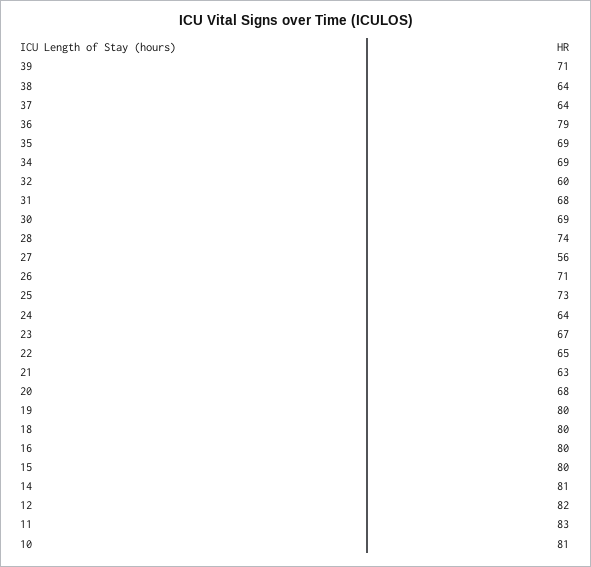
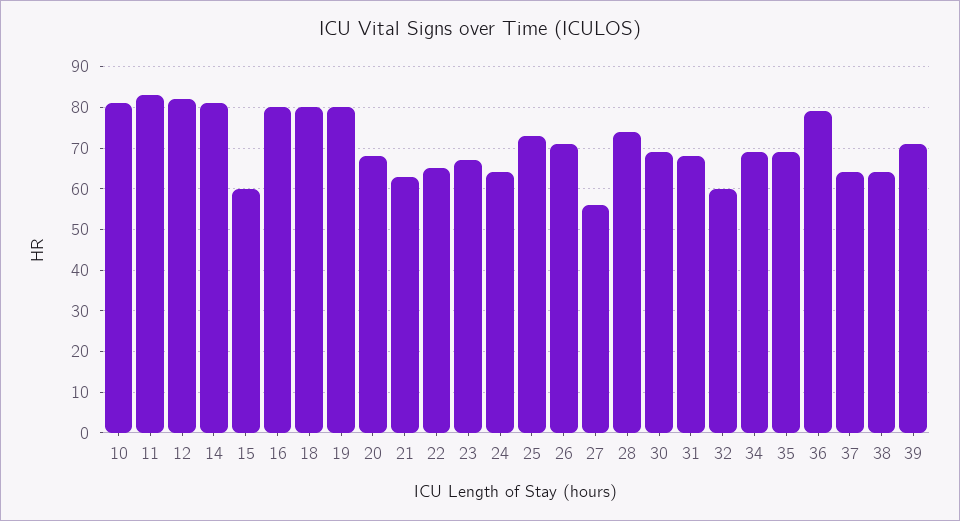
  {
    "39": 71,
    "38": 64,
    "37": 64,
    "36": 79,
    "35": 69,
    "34": 69,
    "32": 60,
    "31": 68,
    "30": 69,
    "28": 74,
    "27": 56,
    "26": 71,
    "25": 73,
    "24": 64,
    "23": 67,
    "22": 65,
    "21": 63,
    "20": 68,
    "19": 80,
    "18": 80,
    "16": 80,
-   "15": 80,
+   "15": 60,
    "14": 81,
    "12": 82,
    "11": 83,
    "10": 81
  }

